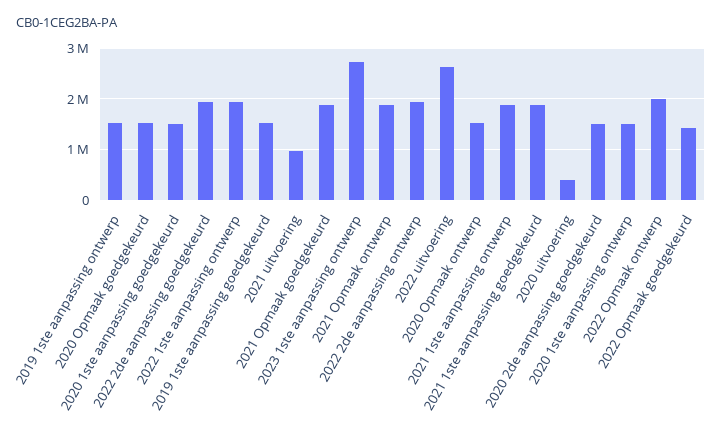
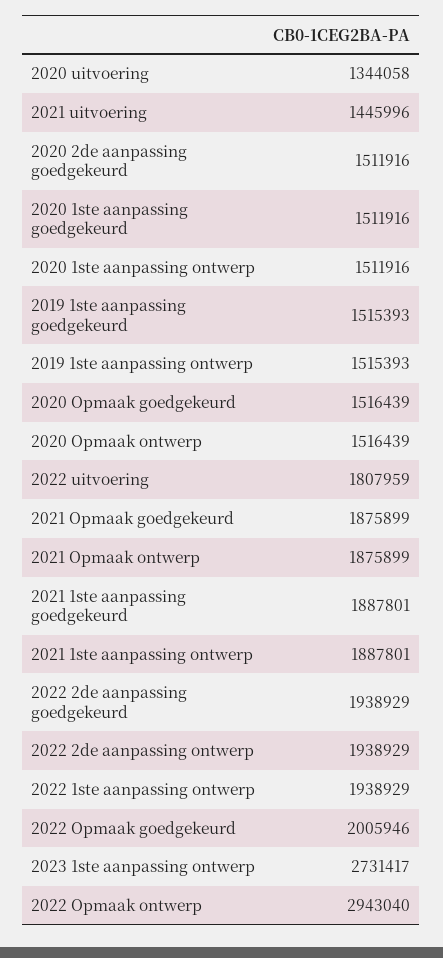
  {
    "2019 1ste aanpassing ontwerp": 1515393,
    "2020 Opmaak goedgekeurd": 1516439,
    "2020 1ste aanpassing goedgekeurd": 1511916,
    "2022 2de aanpassing goedgekeurd": 1938929,
    "2022 1ste aanpassing ontwerp": 1938929,
    "2019 1ste aanpassing goedgekeurd": 1515393,
-   "2021 uitvoering": 1000000,
+   "2021 uitvoering": 1445996,
    "2021 Opmaak goedgekeurd": 1875899,
    "2023 1ste aanpassing ontwerp": 2731417,
    "2021 Opmaak ontwerp": 1875899,
    "2022 2de aanpassing ontwerp": 1938929,
-   "2022 uitvoering": 2600000,
+   "2022 uitvoering": 1807959,
    "2020 Opmaak ontwerp": 1516439,
    "2021 1ste aanpassing ontwerp": 1887801,
    "2021 1ste aanpassing goedgekeurd": 1887801,
-   "2020 uitvoering": 400000,
+   "2020 uitvoering": 1344058,
    "2020 2de aanpassing goedgekeurd": 1511916,
    "2020 1ste aanpassing ontwerp": 1511916,
-   "2022 Opmaak ontwerp": 2000000,
+   "2022 Opmaak ontwerp": 2943040,
-   "2022 Opmaak goedgekeurd": 1400000
+   "2022 Opmaak goedgekeurd": 2005946
  }

